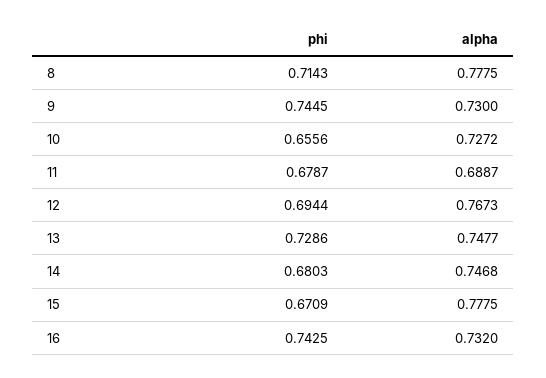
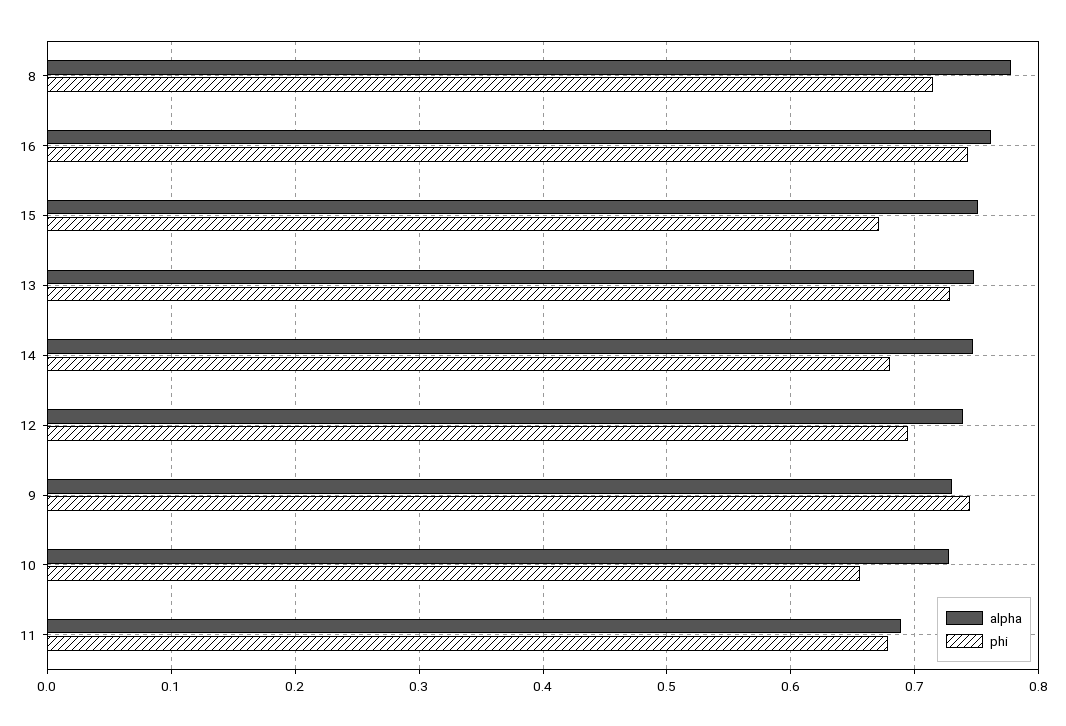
  {
    "phi": {
      "8": 0.7143,
      "9": 0.7445,
      "10": 0.6556,
      "11": 0.6787,
      "12": 0.6944,
      "13": 0.7286,
      "14": 0.6803,
      "15": 0.6709,
      "16": 0.7425
    },
    "alpha": {
      "8": 0.7775,
      "9": 0.73,
      "10": 0.7272,
      "11": 0.6887,
-     "12": 0.7673,
+     "12": 0.74,
      "13": 0.7477,
      "14": 0.7468,
-     "15": 0.7775,
+     "15": 0.75,
-     "16": 0.732
+     "16": 0.76
    }
  }

